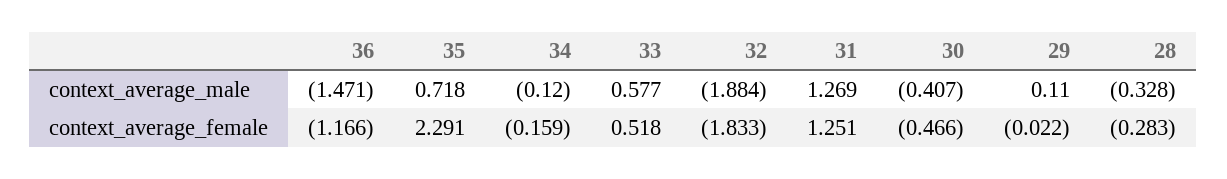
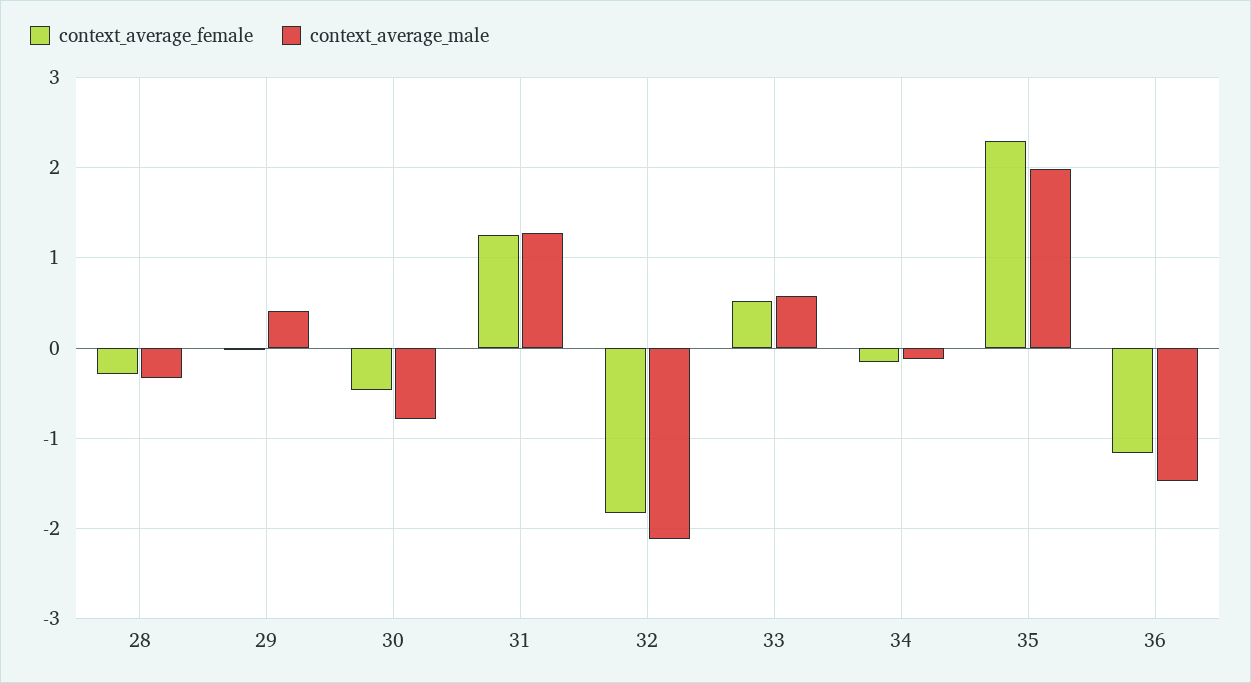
  {
    "context_average_male": {
      "36": -1.471,
-     "35": 0.718,
+     "35": 2,
      "34": -0.12,
      "33": 0.577,
-     "32": -1.884,
+     "32": -2.1,
      "31": 1.269,
-     "30": -0.407,
+     "30": -0.8,
-     "29": 0.11,
+     "29": 0.4,
      "28": -0.328
    },
    "context_average_female": {
      "36": -1.166,
      "35": 2.291,
      "34": -0.159,
      "33": 0.518,
      "32": -1.833,
      "31": 1.251,
      "30": -0.466,
      "29": -0.022,
      "28": -0.283
    }
  }

